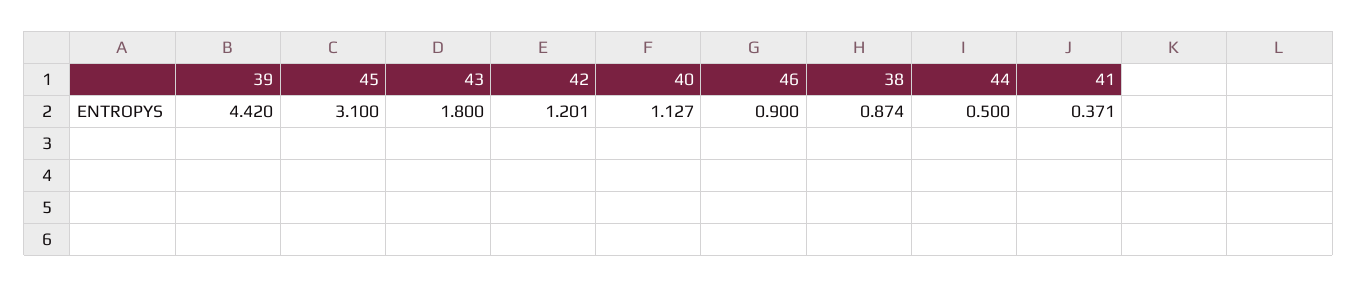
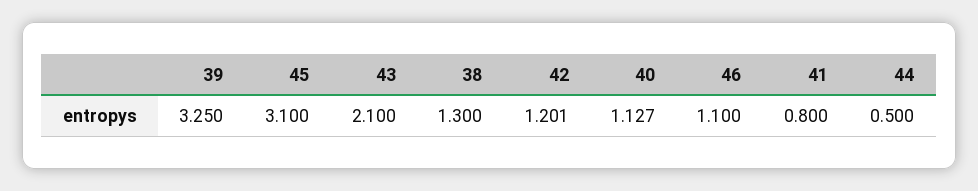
  {
-   "39": 4.42,
+   "39": 3.25,
    "45": 3.1,
-   "43": 1.8,
+   "43": 2.1,
    "42": 1.201,
    "40": 1.127,
-   "46": 0.9,
+   "46": 1.1,
-   "38": 0.874,
+   "38": 1.3,
    "44": 0.5,
-   "41": 0.371
+   "41": 0.8
  }

